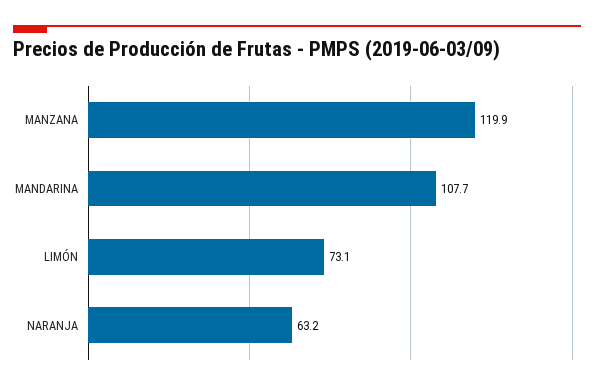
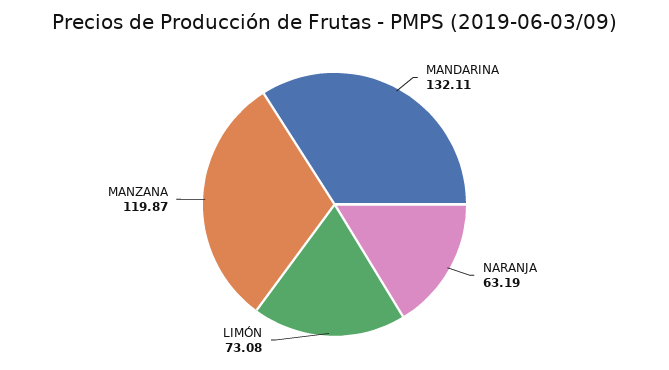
  {
    "MANZANA": 119.87,
-   "MANDARINA": 107.7,
+   "MANDARINA": 132.11,
    "LIMÓN": 73.08,
    "NARANJA": 63.19
  }

